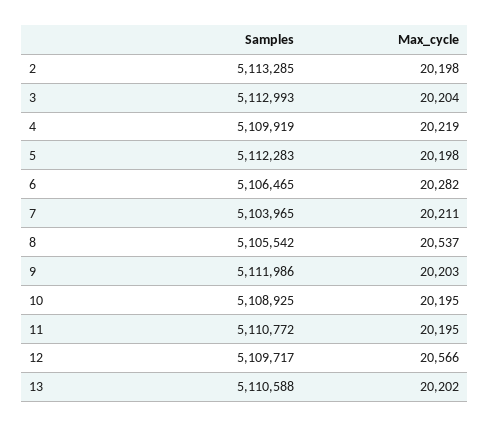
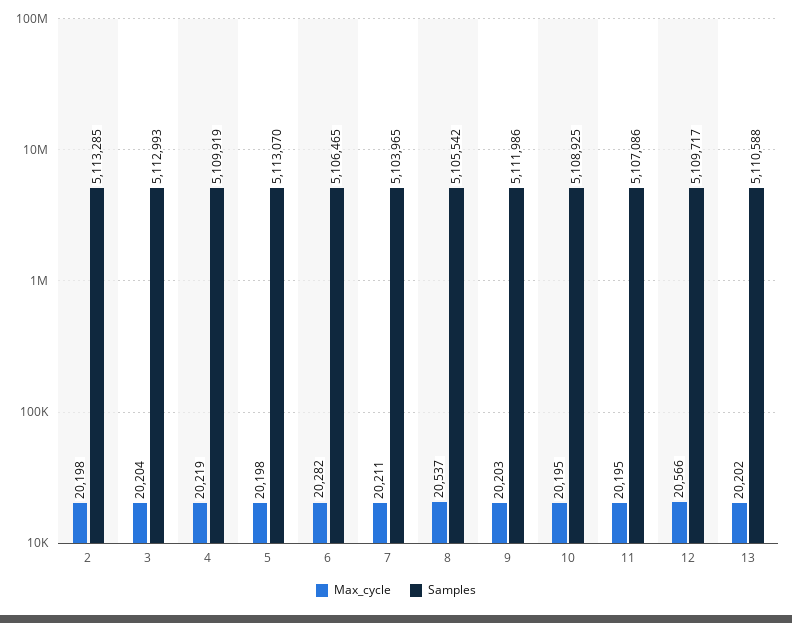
  {
    "Samples": {
      "2": 5113285,
      "3": 5112993,
      "4": 5109919,
-     "5": 5112283,
+     "5": 5113070,
      "6": 5106465,
      "7": 5103965,
      "8": 5105542,
      "9": 5111986,
      "10": 5108925,
-     "11": 5110772,
+     "11": 5107086,
      "12": 5109717,
      "13": 5110588
    },
    "Max_cycle": {
      "2": 20198,
      "3": 20204,
      "4": 20219,
      "5": 20198,
      "6": 20282,
      "7": 20211,
      "8": 20537,
      "9": 20203,
      "10": 20195,
      "11": 20195,
      "12": 20566,
      "13": 20202
    }
  }

